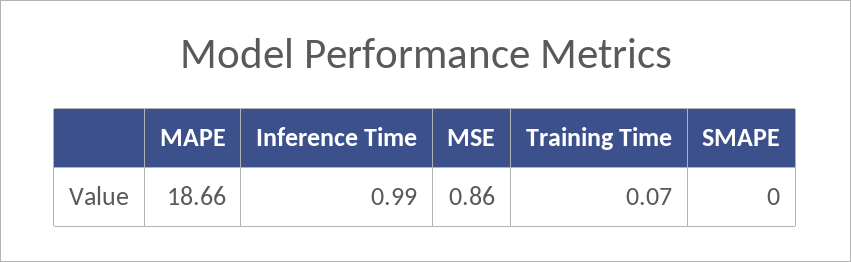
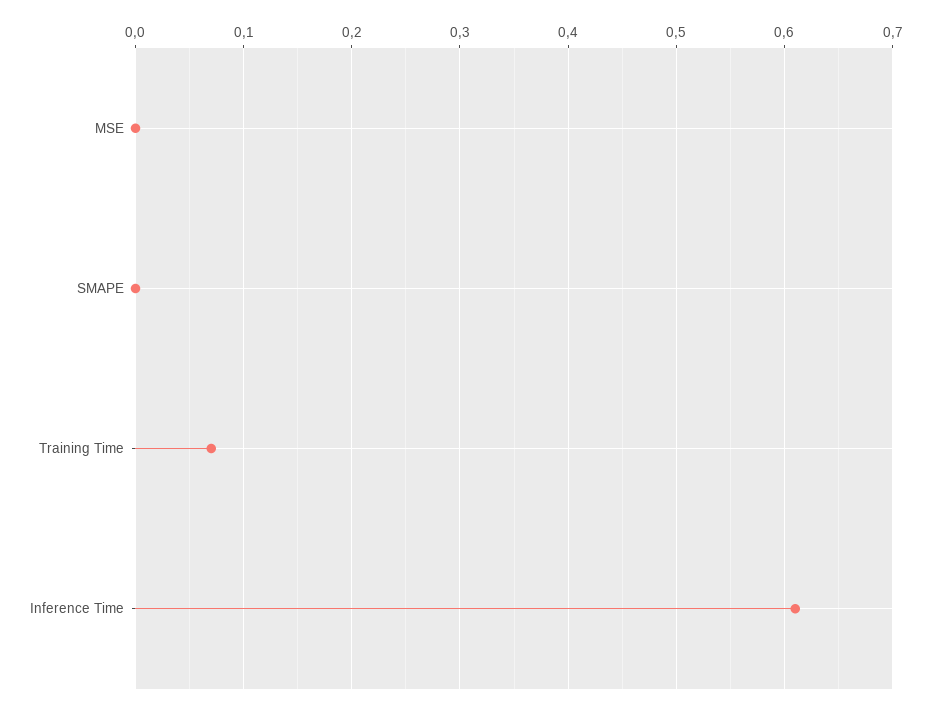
  {
-   "MAPE": 18.66,
-   "Inference Time": 0.99,
+   "Inference Time": 0.61,
-   "MSE": 0.86,
+   "MSE": 0,
    "Training Time": 0.07,
    "SMAPE": 0
  }

